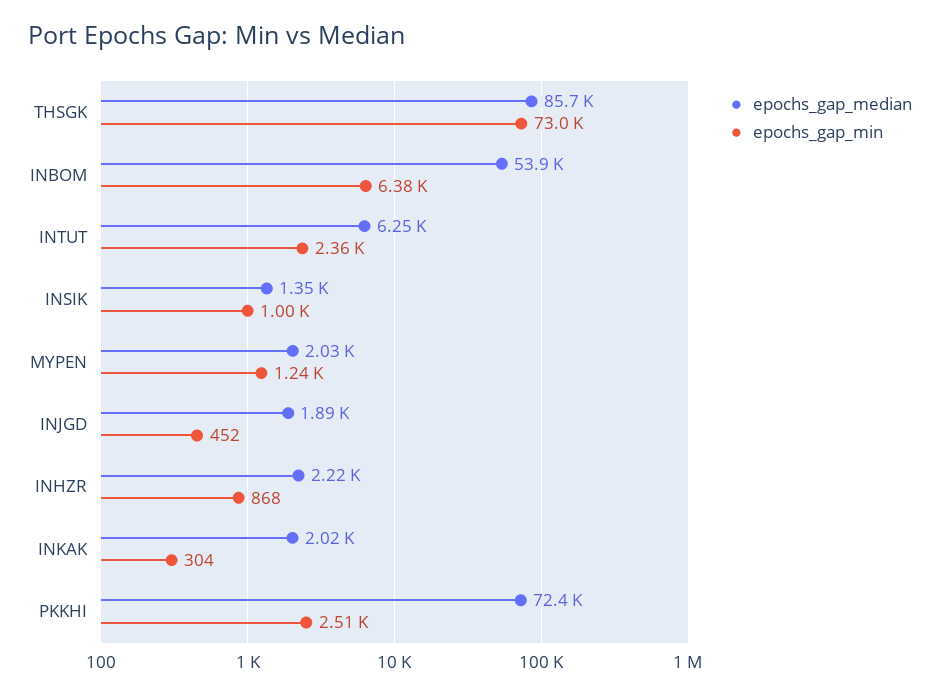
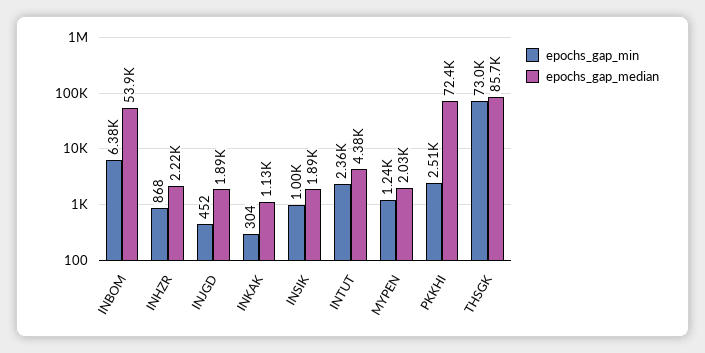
  {
    "epochs_gap_median": {
      "THSGK": 85700,
      "INBOM": 53900,
-     "INTUT": 6250,
+     "INTUT": 4380,
-     "INSIK": 1350,
+     "INSIK": 1890,
      "MYPEN": 2030,
      "INJGD": 1890,
      "INHZR": 2220,
-     "INKAK": 2020,
+     "INKAK": 1130,
      "PKKHI": 72400
    },
    "epochs_gap_min": {
      "THSGK": 73000,
      "INBOM": 6380,
      "INTUT": 2360,
      "INSIK": 1000,
      "MYPEN": 1240,
      "INJGD": 452,
      "INHZR": 868,
      "INKAK": 304,
      "PKKHI": 2510
    }
  }

